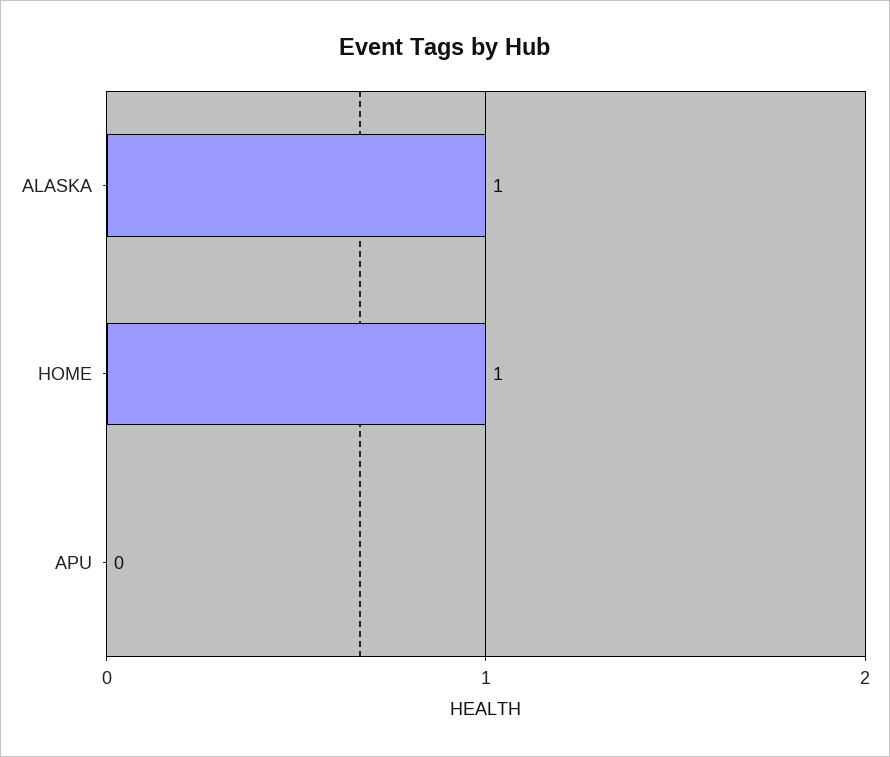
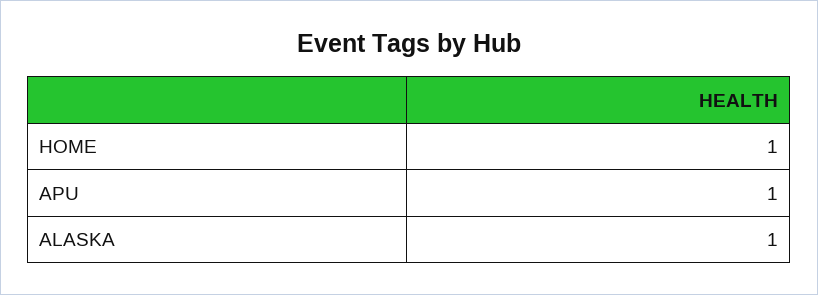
  {
    "ALASKA": 1,
    "HOME": 1,
-   "APU": 0
+   "APU": 1
  }

